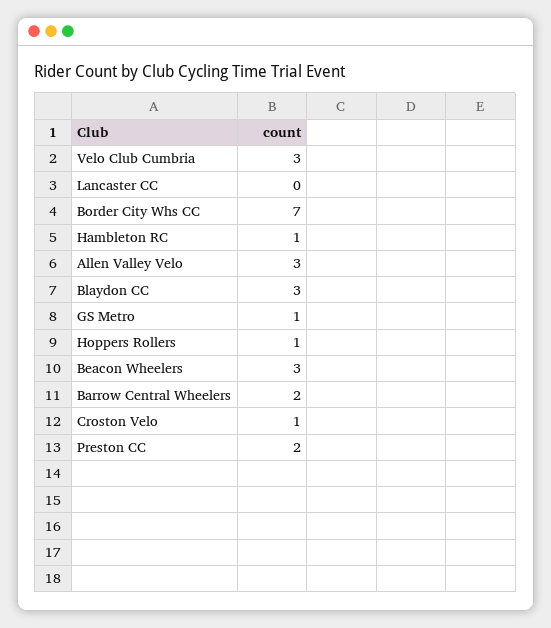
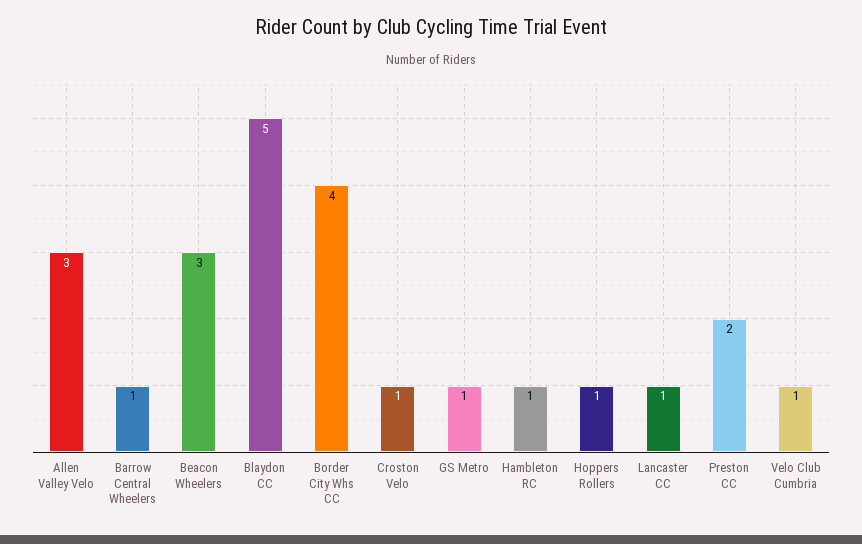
  {
-   "Velo Club Cumbria": 3,
+   "Velo Club Cumbria": 1,
-   "Lancaster CC": 0,
+   "Lancaster CC": 1,
-   "Border City Whs CC": 7,
+   "Border City Whs CC": 4,
    "Hambleton RC": 1,
    "Allen Valley Velo": 3,
-   "Blaydon CC": 3,
+   "Blaydon CC": 5,
    "GS Metro": 1,
    "Hoppers Rollers": 1,
    "Beacon Wheelers": 3,
-   "Barrow Central Wheelers": 2,
+   "Barrow Central Wheelers": 1,
    "Croston Velo": 1,
    "Preston CC": 2
  }

